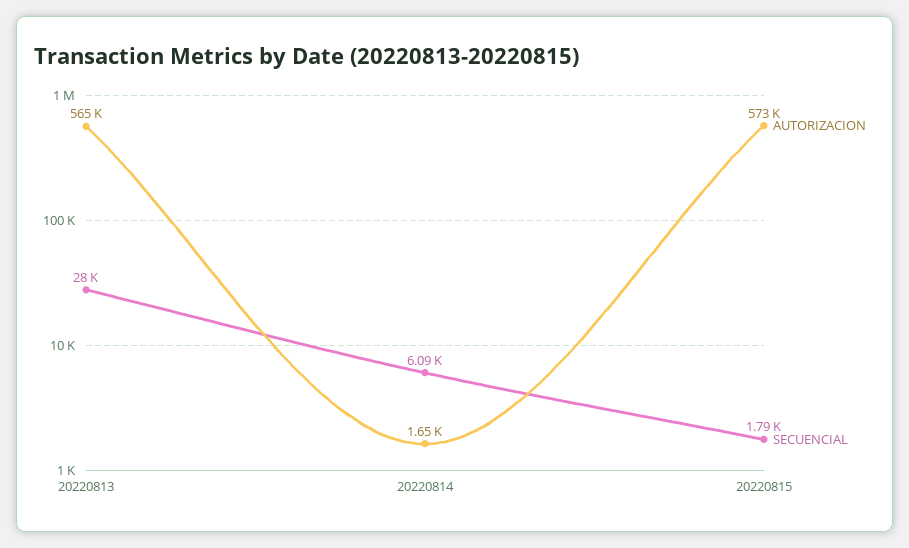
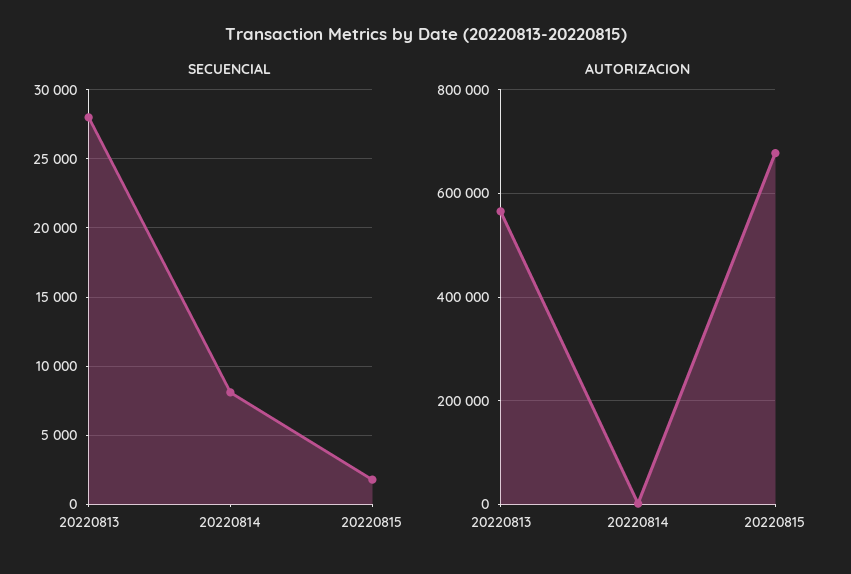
  {
    "AUTORIZACION": {
      "20220813": 565000,
      "20220814": 1650,
-     "20220815": 573000
+     "20220815": 680000
    },
    "SECUENCIAL": {
      "20220813": 28000,
-     "20220814": 6090,
+     "20220814": 8000,
      "20220815": 1790
    }
  }

